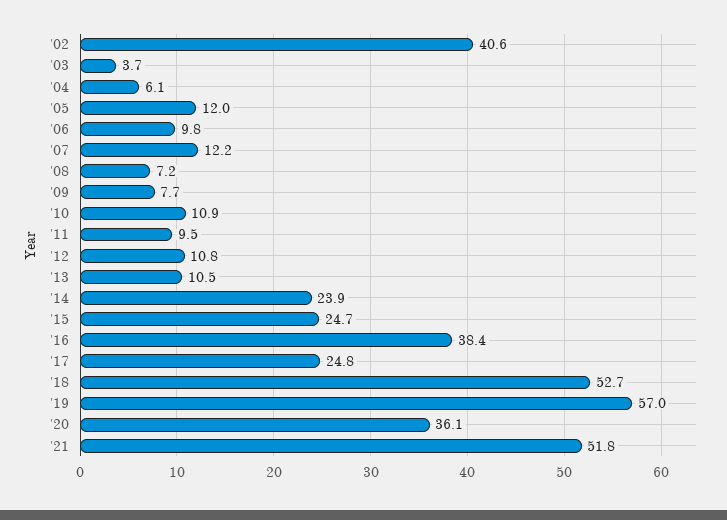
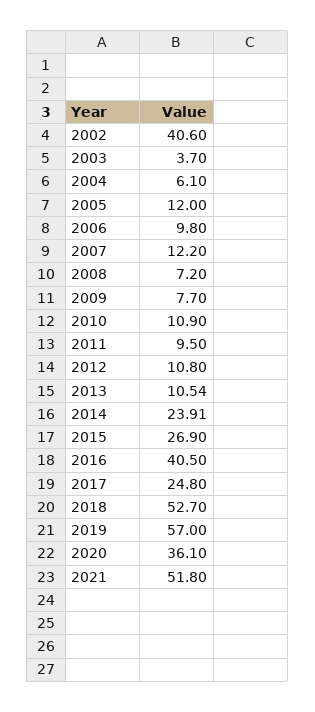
  {
    "'02": 40.6,
    "'03": 3.7,
    "'04": 6.1,
    "'05": 12,
    "'06": 9.8,
    "'07": 12.2,
    "'08": 7.2,
    "'09": 7.7,
    "'10": 10.9,
    "'11": 9.5,
    "'12": 10.8,
    "'13": 10.54,
    "'14": 23.91,
-   "'15": 24.7,
+   "'15": 26.9,
-   "'16": 38.4,
+   "'16": 40.5,
    "'17": 24.8,
    "'18": 52.7,
    "'19": 57,
    "'20": 36.1,
    "'21": 51.8
  }

